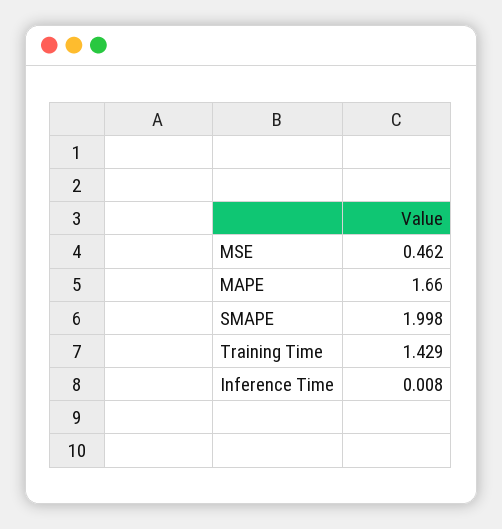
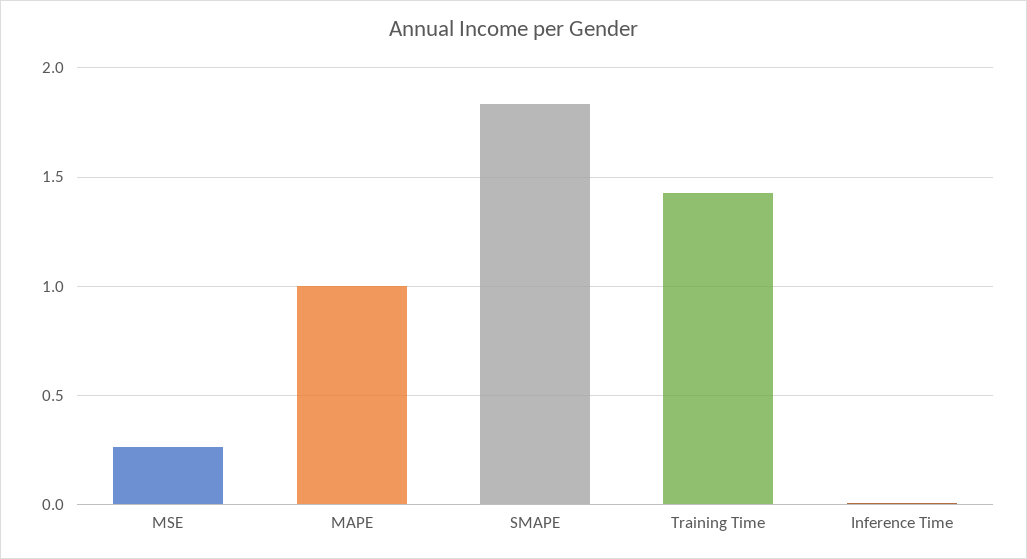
  {
-   "MSE": 0.462,
+   "MSE": 0.25,
-   "MAPE": 1.66,
+   "MAPE": 1,
-   "SMAPE": 1.998,
+   "SMAPE": 1.85,
    "Training Time": 1.429,
    "Inference Time": 0.008
  }

